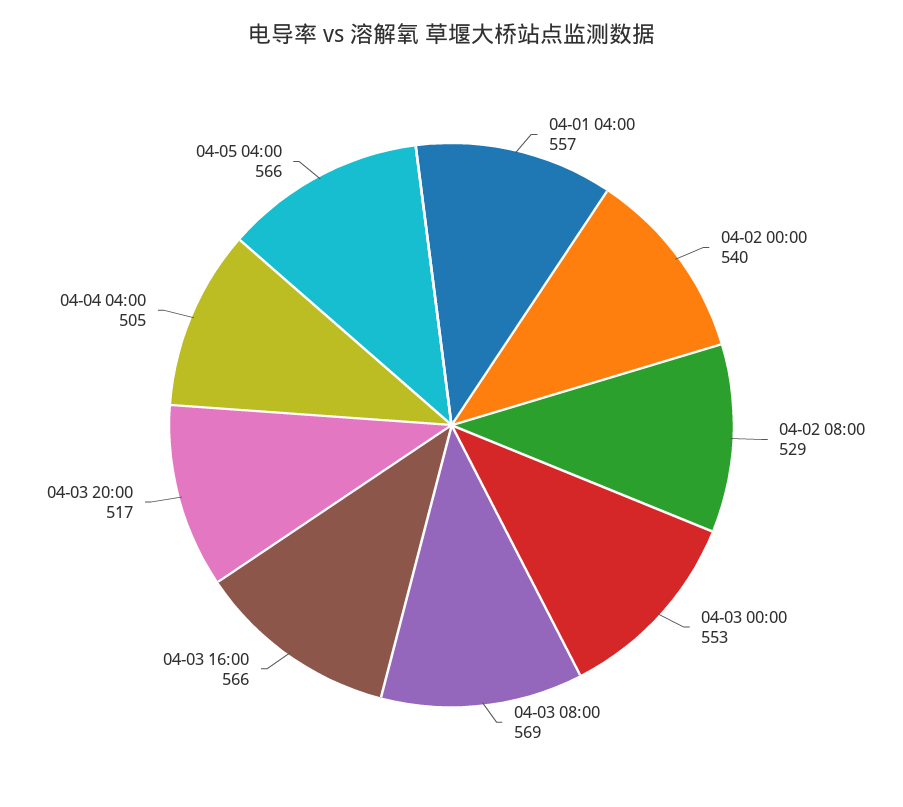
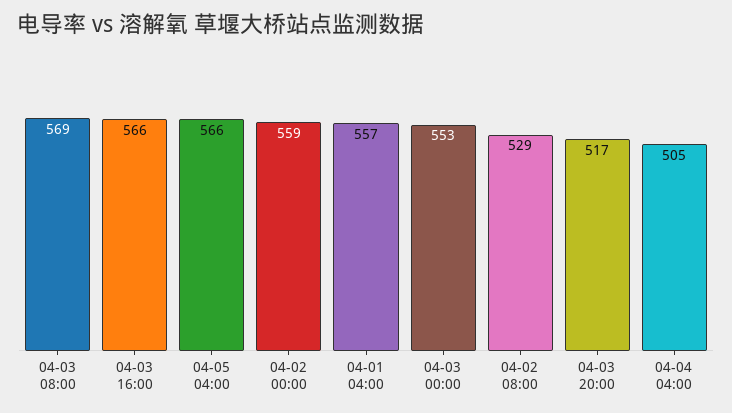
  {
    "04-01 04:00": 557,
-   "04-02 00:00": 540,
+   "04-02 00:00": 559,
    "04-02 08:00": 529,
    "04-03 00:00": 553,
    "04-03 08:00": 569,
    "04-03 16:00": 566,
    "04-03 20:00": 517,
    "04-04 04:00": 505,
    "04-05 04:00": 566
  }

